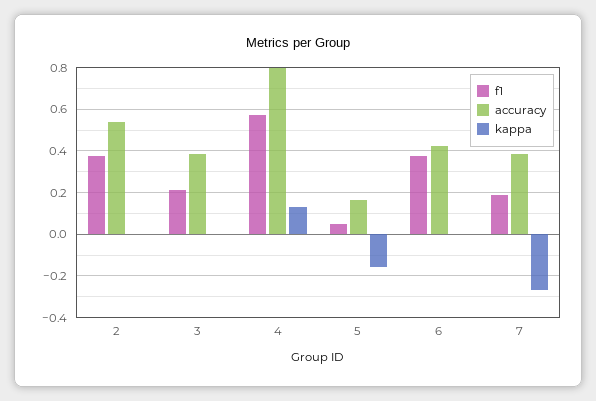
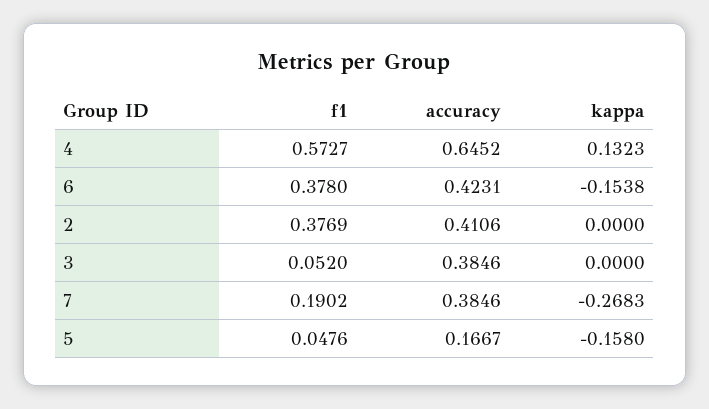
  {
    "f1": {
      "2": 0.3769,
-     "3": 0.2,
+     "3": 0.052,
      "4": 0.5727,
      "5": 0.0476,
      "6": 0.378,
      "7": 0.1902
    },
    "accuracy": {
-     "2": 0.55,
+     "2": 0.4106,
      "3": 0.3846,
-     "4": 0.8,
+     "4": 0.6452,
      "5": 0.1667,
      "6": 0.4231,
      "7": 0.3846
    },
    "kappa": {
      "2": 0,
      "3": 0,
      "4": 0.1323,
      "5": -0.158,
-     "6": 0,
+     "6": -0.1538,
      "7": -0.2683
    }
  }

